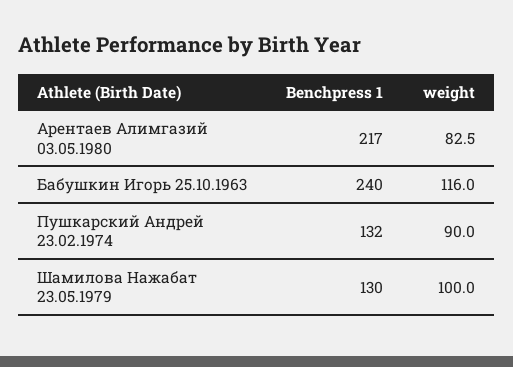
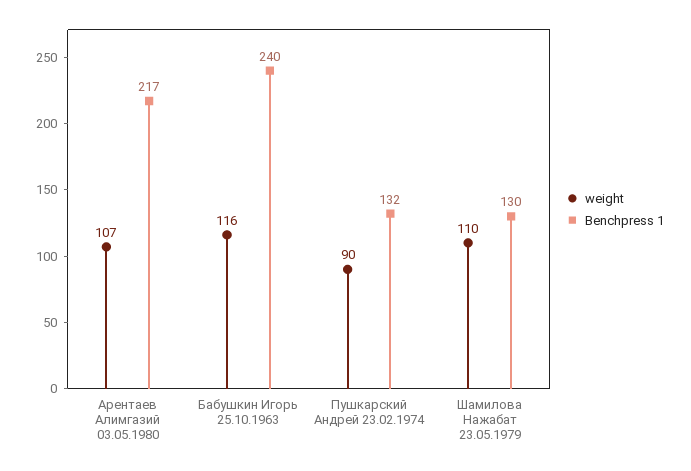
  {
    "Benchpress 1": {
      "Арентаев Алимгазий 03.05.1980": 217,
      "Бабушкин Игорь 25.10.1963": 240,
      "Пушкарский Андрей 23.02.1974": 132,
      "Шамилова Нажабат 23.05.1979": 130
    },
    "weight": {
-     "Арентаев Алимгазий 03.05.1980": 82.5,
+     "Арентаев Алимгазий 03.05.1980": 107,
      "Бабушкин Игорь 25.10.1963": 116,
      "Пушкарский Андрей 23.02.1974": 90,
-     "Шамилова Нажабат 23.05.1979": 100
+     "Шамилова Нажабат 23.05.1979": 110
    }
  }

